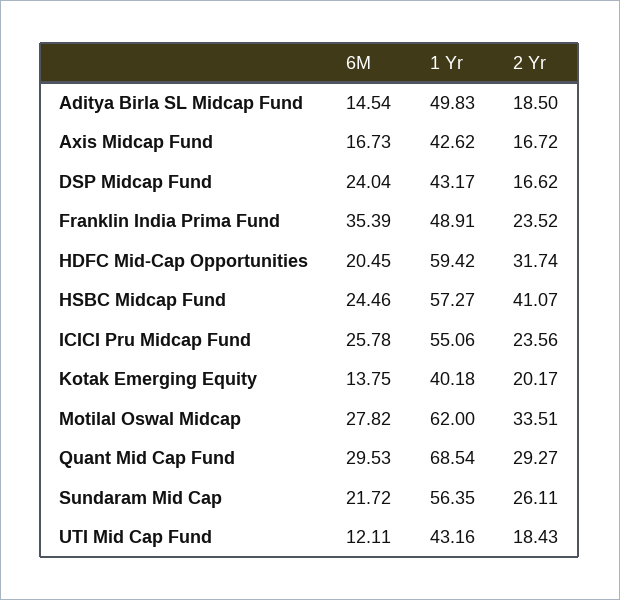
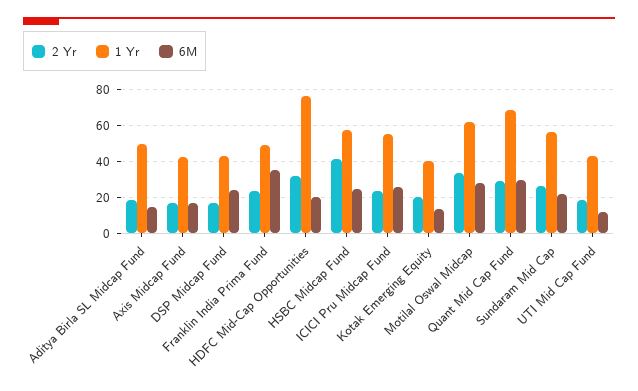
  {
    "6M": {
      "Aditya Birla SL Midcap Fund": 14.54,
      "Axis Midcap Fund": 16.73,
      "DSP Midcap Fund": 24.04,
      "Franklin India Prima Fund": 35.39,
      "HDFC Mid-Cap Opportunities": 20.45,
      "HSBC Midcap Fund": 24.46,
      "ICICI Pru Midcap Fund": 25.78,
      "Kotak Emerging Equity": 13.75,
      "Motilal Oswal Midcap": 27.82,
      "Quant Mid Cap Fund": 29.53,
      "Sundaram Mid Cap": 21.72,
      "UTI Mid Cap Fund": 12.11
    },
    "1 Yr": {
      "Aditya Birla SL Midcap Fund": 49.83,
      "Axis Midcap Fund": 42.62,
      "DSP Midcap Fund": 43.17,
      "Franklin India Prima Fund": 48.91,
-     "HDFC Mid-Cap Opportunities": 59.42,
+     "HDFC Mid-Cap Opportunities": 75,
      "HSBC Midcap Fund": 57.27,
      "ICICI Pru Midcap Fund": 55.06,
      "Kotak Emerging Equity": 40.18,
      "Motilal Oswal Midcap": 62,
      "Quant Mid Cap Fund": 68.54,
      "Sundaram Mid Cap": 56.35,
      "UTI Mid Cap Fund": 43.16
    },
    "2 Yr": {
      "Aditya Birla SL Midcap Fund": 18.5,
      "Axis Midcap Fund": 16.72,
      "DSP Midcap Fund": 16.62,
      "Franklin India Prima Fund": 23.52,
      "HDFC Mid-Cap Opportunities": 31.74,
      "HSBC Midcap Fund": 41.07,
      "ICICI Pru Midcap Fund": 23.56,
      "Kotak Emerging Equity": 20.17,
      "Motilal Oswal Midcap": 33.51,
      "Quant Mid Cap Fund": 29.27,
      "Sundaram Mid Cap": 26.11,
      "UTI Mid Cap Fund": 18.43
    }
  }

